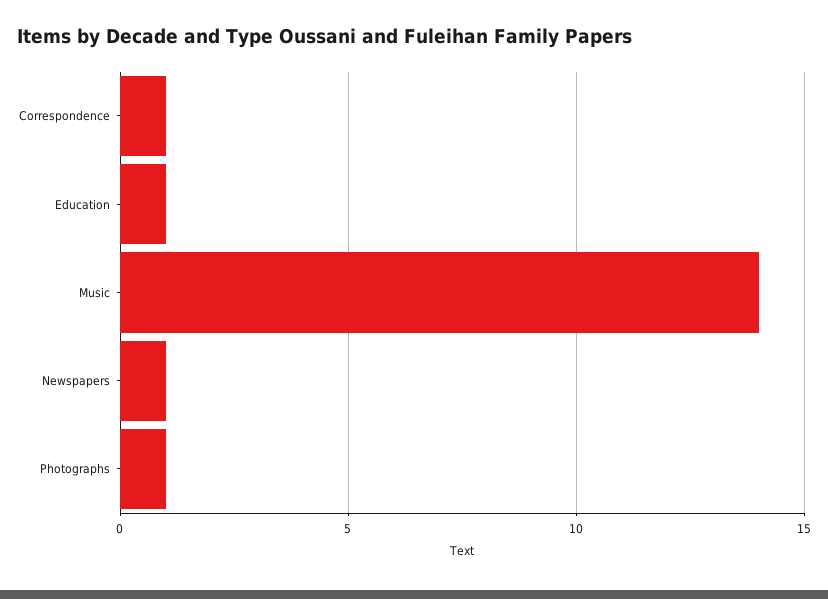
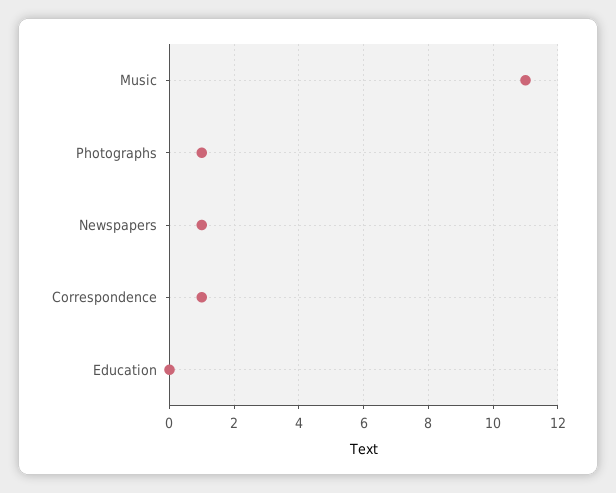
  {
    "Correspondence": 1,
-   "Education": 1,
+   "Education": 0,
-   "Music": 14,
+   "Music": 11,
    "Newspapers": 1,
    "Photographs": 1
  }

